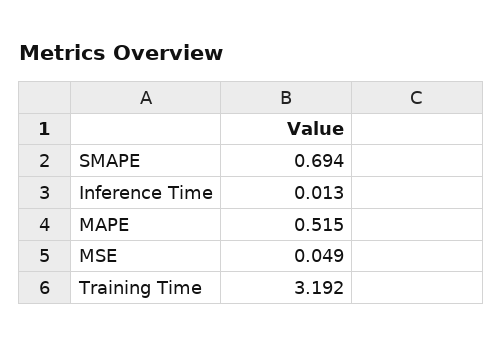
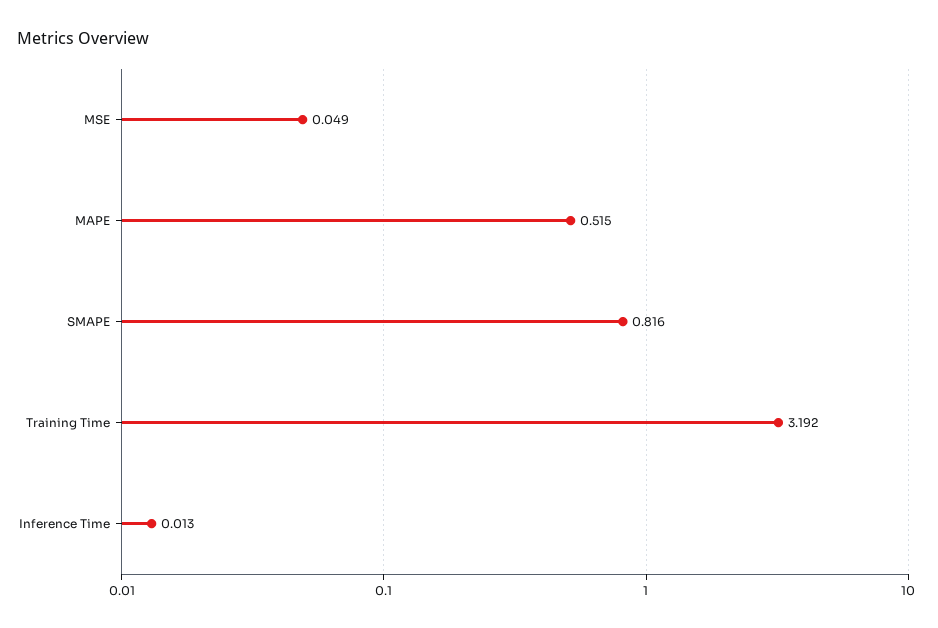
  {
-   "SMAPE": 0.694,
+   "SMAPE": 0.816,
    "Inference Time": 0.013,
    "MAPE": 0.515,
    "MSE": 0.049,
    "Training Time": 3.192
  }

